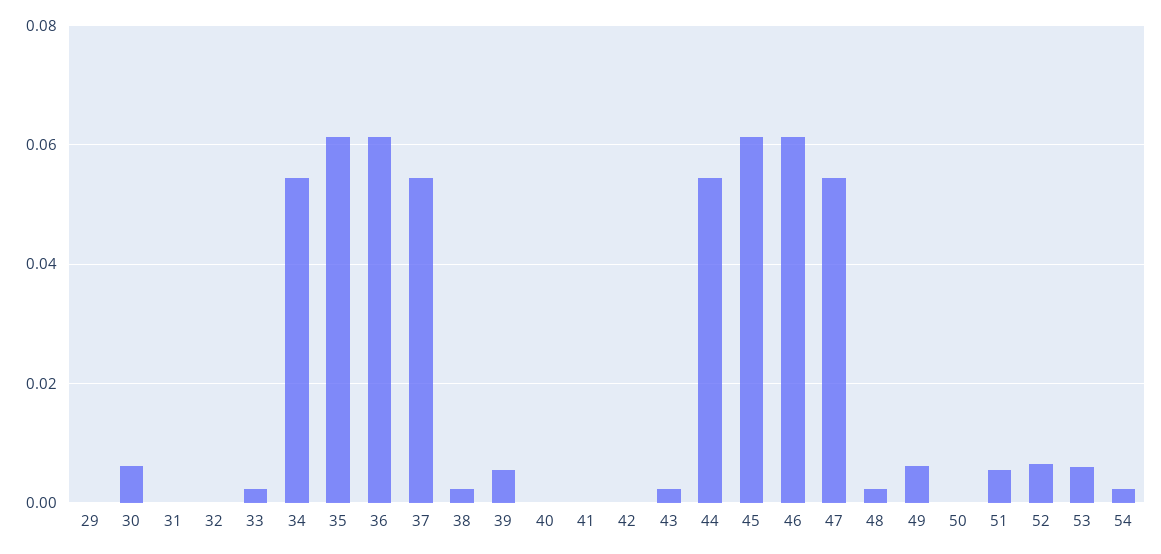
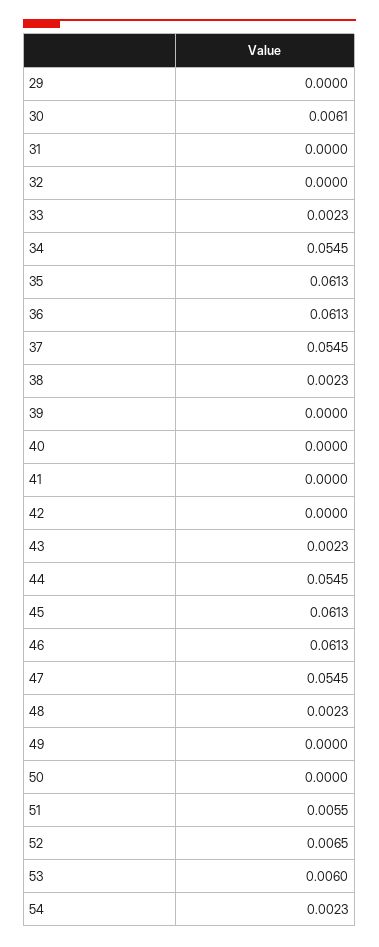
  {
    "29": 0,
    "30": 0.0061,
    "31": 0,
    "32": 0,
    "33": 0.0023,
    "34": 0.0545,
    "35": 0.0613,
    "36": 0.0613,
    "37": 0.0545,
    "38": 0.0023,
-   "39": 0.006,
+   "39": 0,
    "40": 0,
    "41": 0,
    "42": 0,
    "43": 0.0023,
    "44": 0.0545,
    "45": 0.0613,
    "46": 0.0613,
    "47": 0.0545,
    "48": 0.0023,
-   "49": 0.006,
+   "49": 0,
    "50": 0,
    "51": 0.0055,
    "52": 0.0065,
    "53": 0.006,
    "54": 0.0023
  }

